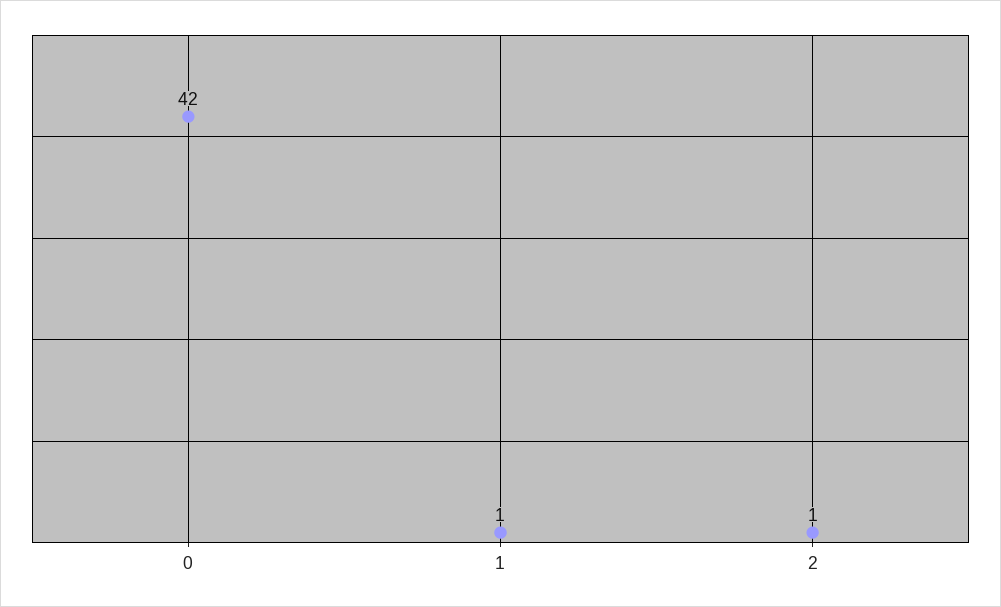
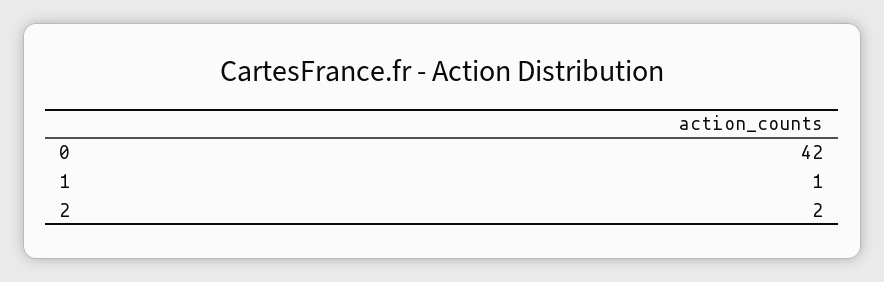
  {
    "0": 42,
    "1": 1,
-   "2": 1
+   "2": 2
  }

